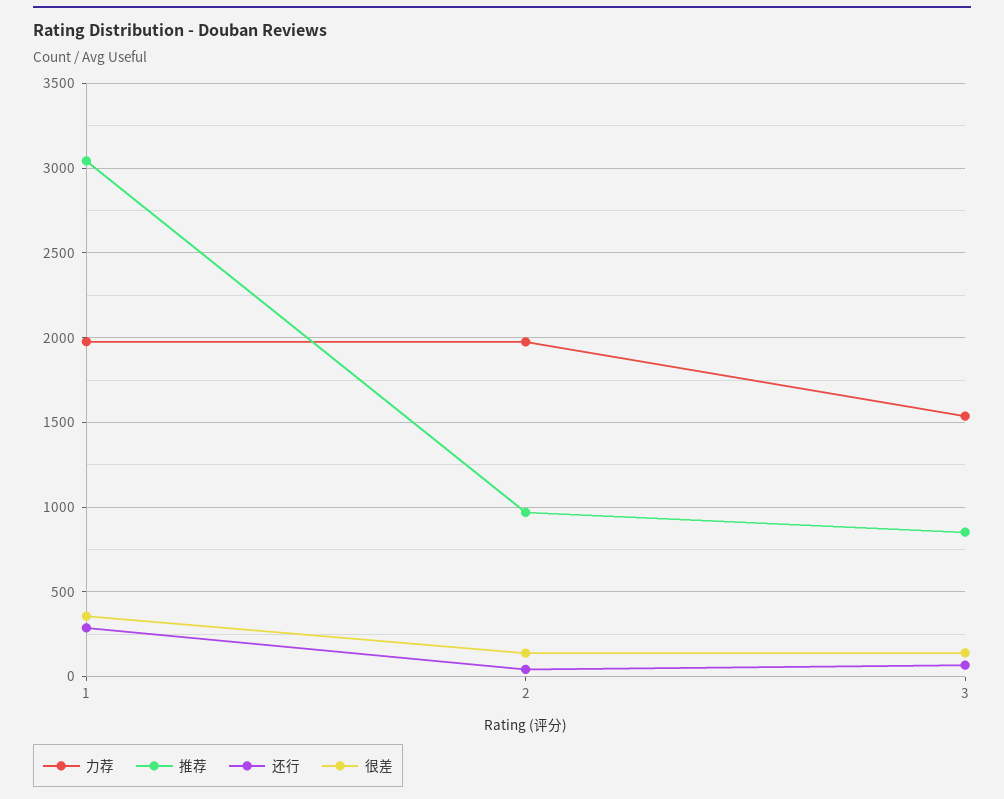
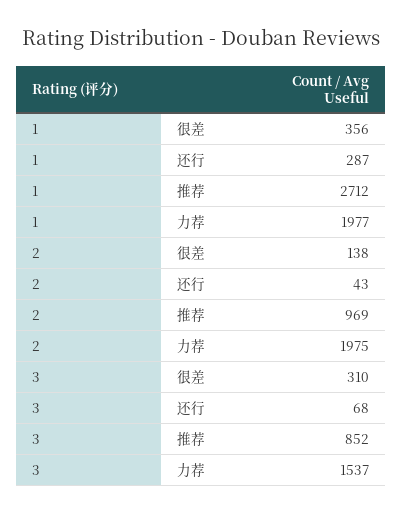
  {
    "力荐": {
      "1": 1977,
      "2": 1975,
      "3": 1537
    },
    "推荐": {
-     "1": 3050,
+     "1": 2712,
      "2": 969,
      "3": 852
    },
    "还行": {
      "1": 287,
      "2": 43,
      "3": 68
    },
    "很差": {
      "1": 356,
      "2": 138,
-     "3": 150
+     "3": 310
    }
  }

